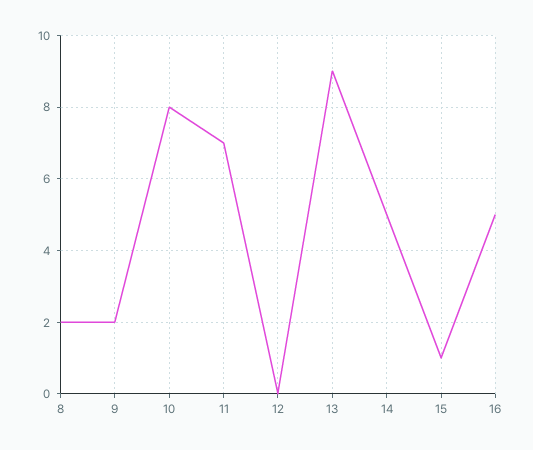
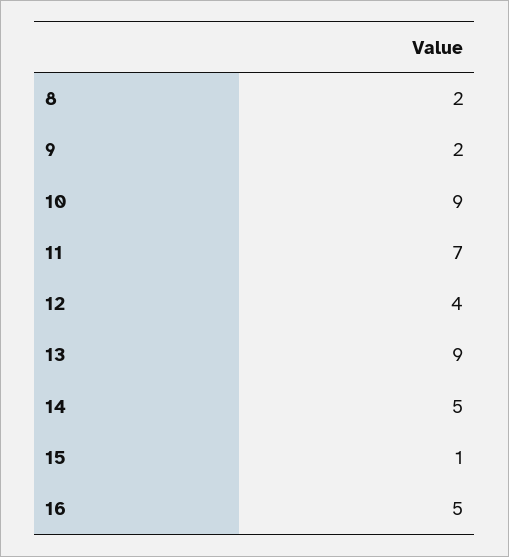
  {
    "8": 2,
    "9": 2,
-   "10": 8,
+   "10": 9,
    "11": 7,
-   "12": 0,
+   "12": 4,
    "13": 9,
    "14": 5,
    "15": 1,
    "16": 5
  }

